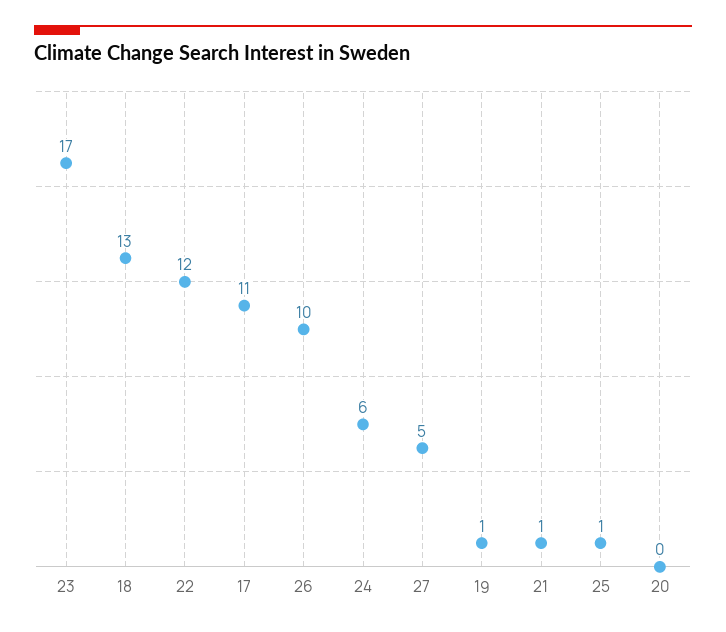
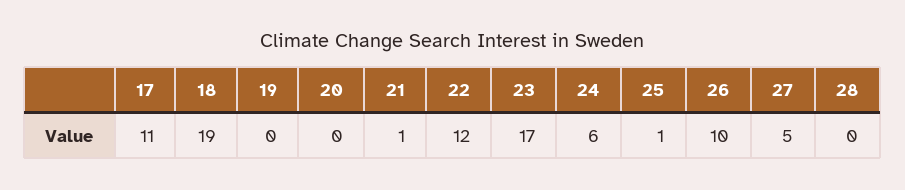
  {
    "23": 17,
-   "18": 13,
+   "18": 19,
    "22": 12,
    "17": 11,
    "26": 10,
    "24": 6,
    "27": 5,
-   "19": 1,
+   "19": 0,
    "21": 1,
    "25": 1,
-   "20": 0
+   "20": 0,
+   "28": 0
  }

